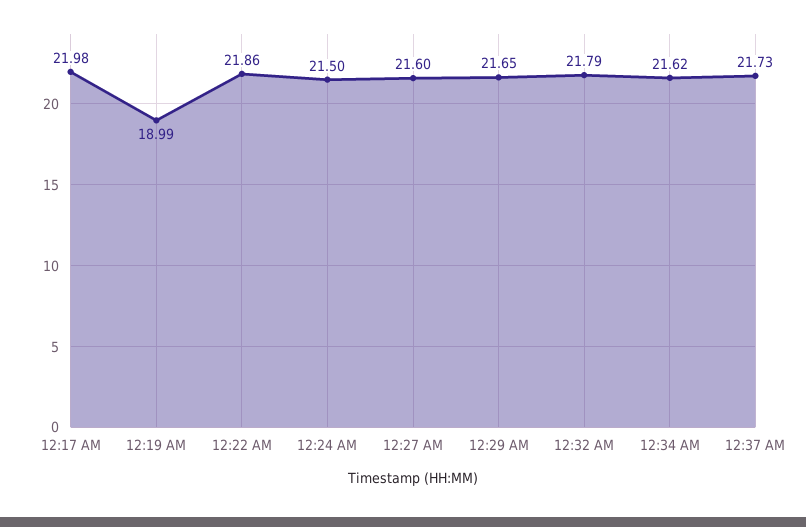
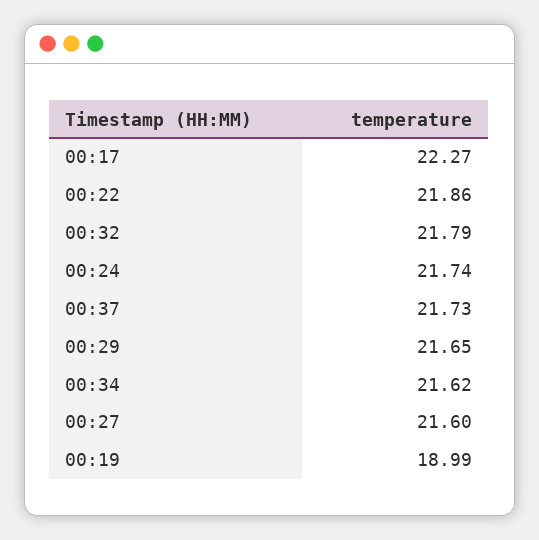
  {
-   "12:17 AM": 21.98,
+   "12:17 AM": 22.27,
    "12:19 AM": 18.99,
    "12:22 AM": 21.86,
-   "12:24 AM": 21.5,
+   "12:24 AM": 21.74,
    "12:27 AM": 21.6,
    "12:29 AM": 21.65,
    "12:32 AM": 21.79,
    "12:34 AM": 21.62,
    "12:37 AM": 21.73
  }

